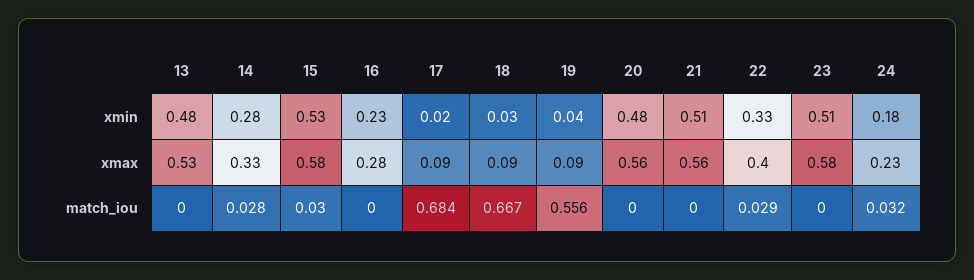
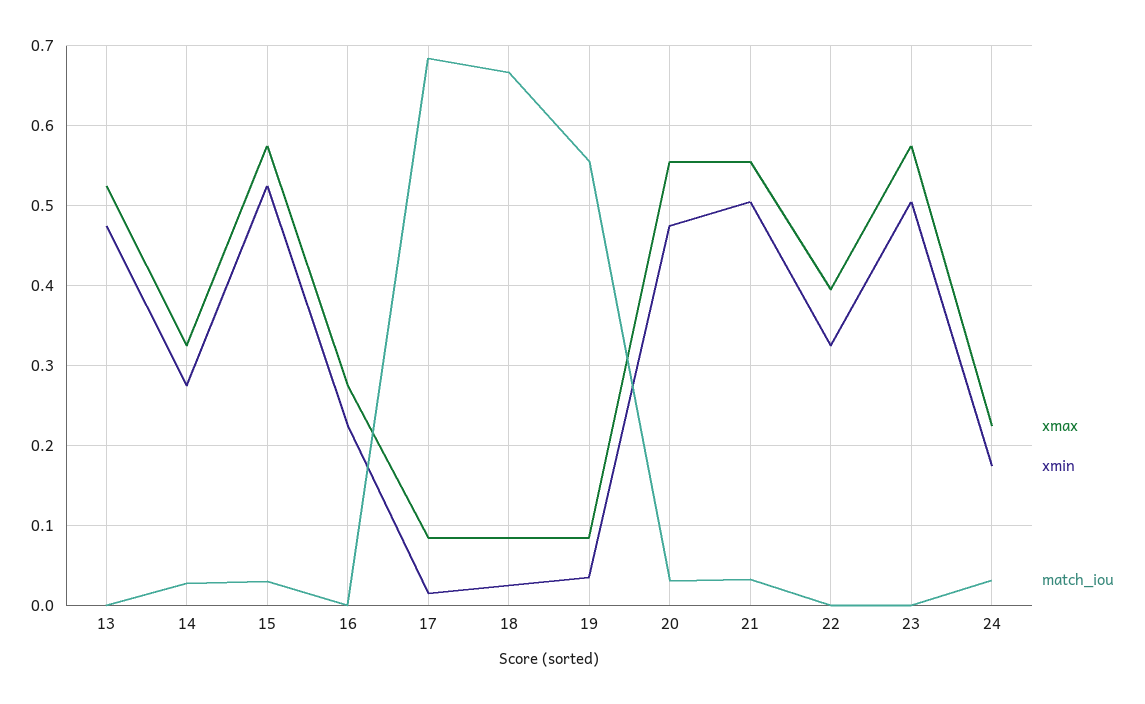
  {
    "xmin": {
      "13": 0.48,
      "14": 0.28,
      "15": 0.53,
      "16": 0.23,
      "17": 0.02,
      "18": 0.03,
      "19": 0.04,
      "20": 0.48,
      "21": 0.51,
      "22": 0.33,
      "23": 0.51,
      "24": 0.18
    },
    "xmax": {
      "13": 0.53,
      "14": 0.33,
      "15": 0.58,
      "16": 0.28,
      "17": 0.09,
      "18": 0.09,
      "19": 0.09,
      "20": 0.56,
      "21": 0.56,
      "22": 0.4,
      "23": 0.58,
      "24": 0.23
    },
    "match_iou": {
      "13": 0,
      "14": 0.028,
      "15": 0.03,
      "16": 0,
      "17": 0.684,
      "18": 0.667,
      "19": 0.556,
-     "20": 0,
+     "20": 0.03,
-     "21": 0,
+     "21": 0.03,
-     "22": 0.029,
+     "22": 0,
      "23": 0,
      "24": 0.032
    }
  }

